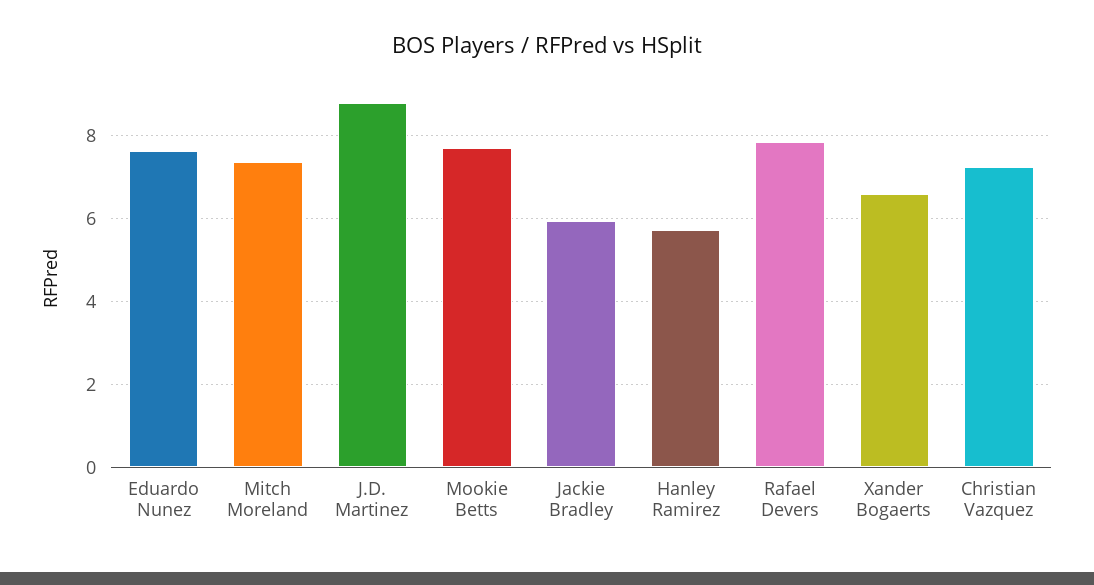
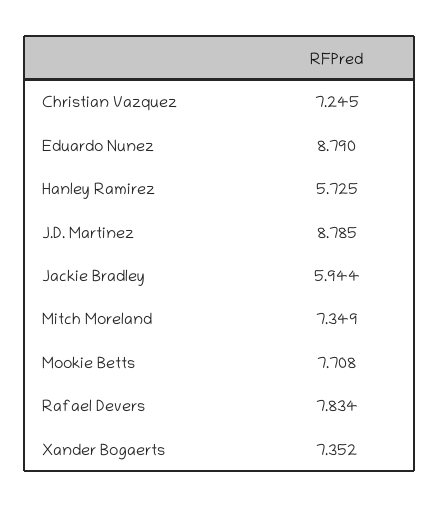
  {
-   "Eduardo Nunez": 7.6,
+   "Eduardo Nunez": 8.79,
    "Mitch Moreland": 7.349,
    "J.D. Martinez": 8.785,
    "Mookie Betts": 7.708,
    "Jackie Bradley": 5.944,
    "Hanley Ramirez": 5.725,
    "Rafael Devers": 7.834,
-   "Xander Bogaerts": 6.6,
+   "Xander Bogaerts": 7.352,
    "Christian Vazquez": 7.245
  }

